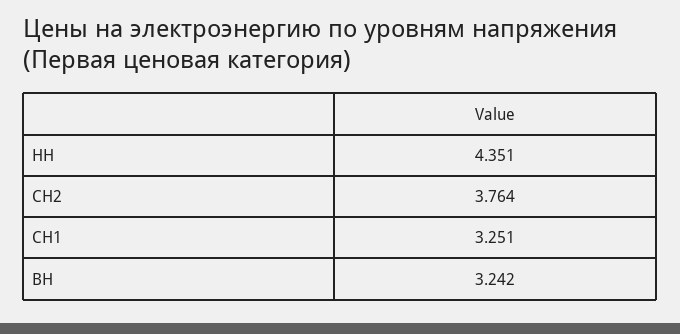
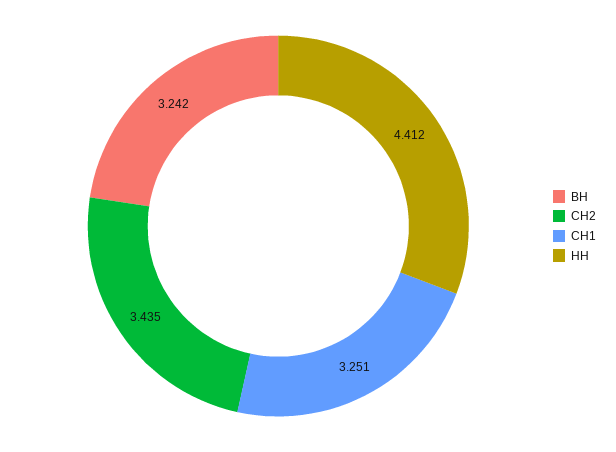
  {
-   "НН": 4.351,
+   "НН": 4.412,
-   "СН2": 3.764,
+   "СН2": 3.435,
    "СН1": 3.251,
    "ВН": 3.242
  }

